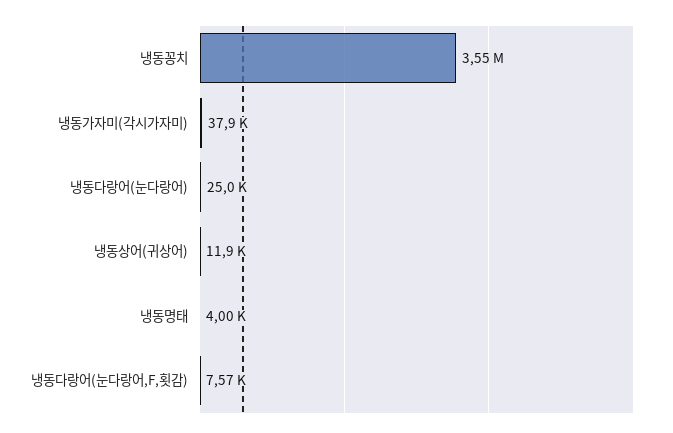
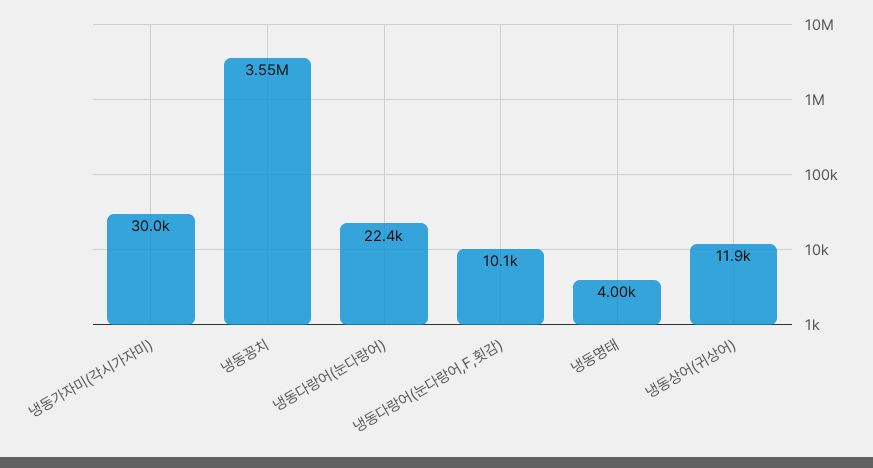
  {
    "냉동꽁치": 3550000,
-   "냉동가자미(각시가자미)": 37900,
+   "냉동가자미(각시가자미)": 30000,
-   "냉동다랑어(눈다랑어)": 25000,
+   "냉동다랑어(눈다랑어)": 22400,
    "냉동상어(귀상어)": 11900,
    "냉동명태": 4000,
-   "냉동다랑어(눈다랑어,F,횟감)": 7570
+   "냉동다랑어(눈다랑어,F,횟감)": 10100
  }

